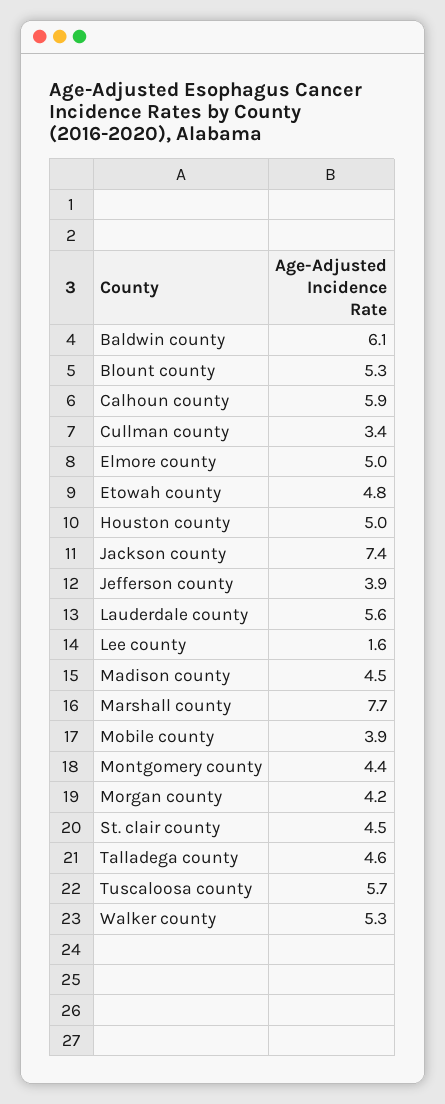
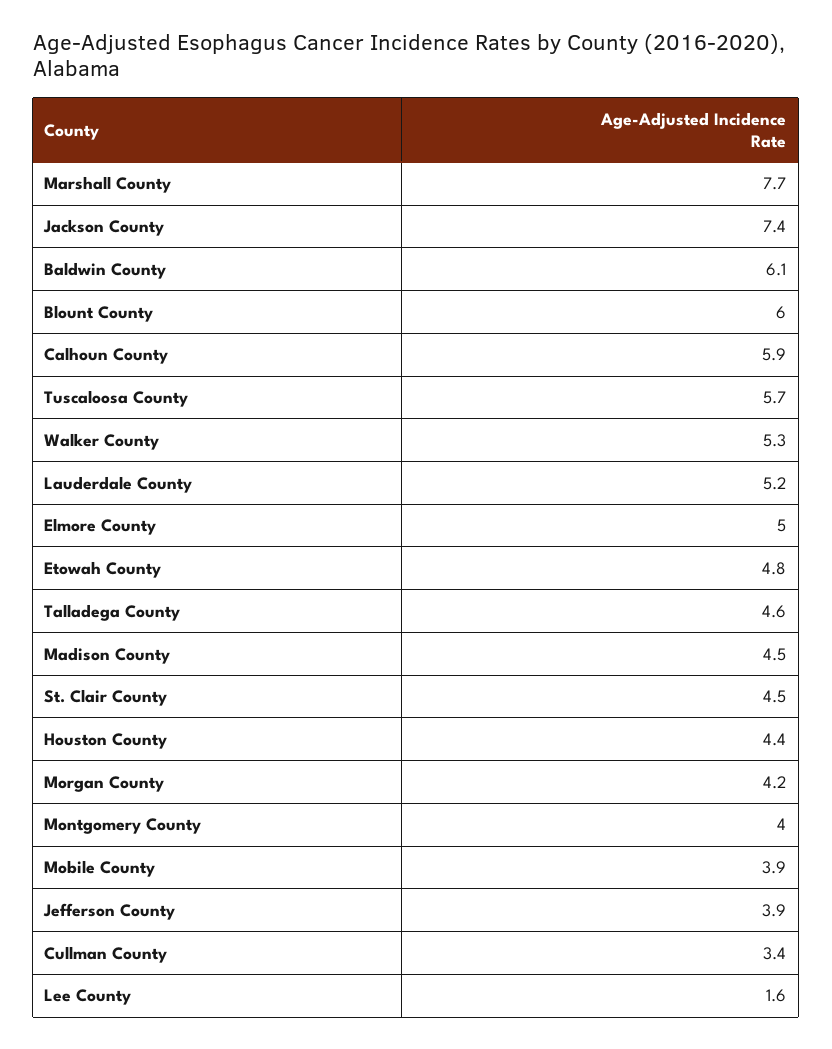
  {
    "Baldwin county": 6.1,
-   "Blount county": 5.3,
+   "Blount county": 6,
    "Calhoun county": 5.9,
    "Cullman county": 3.4,
    "Elmore county": 5,
    "Etowah county": 4.8,
-   "Houston county": 5,
+   "Houston county": 4.4,
    "Jackson county": 7.4,
    "Jefferson county": 3.9,
-   "Lauderdale county": 5.6,
+   "Lauderdale county": 5.2,
    "Lee county": 1.6,
    "Madison county": 4.5,
    "Marshall county": 7.7,
    "Mobile county": 3.9,
-   "Montgomery county": 4.4,
+   "Montgomery county": 4,
    "Morgan county": 4.2,
    "St. clair county": 4.5,
    "Talladega county": 4.6,
    "Tuscaloosa county": 5.7,
    "Walker county": 5.3
  }

